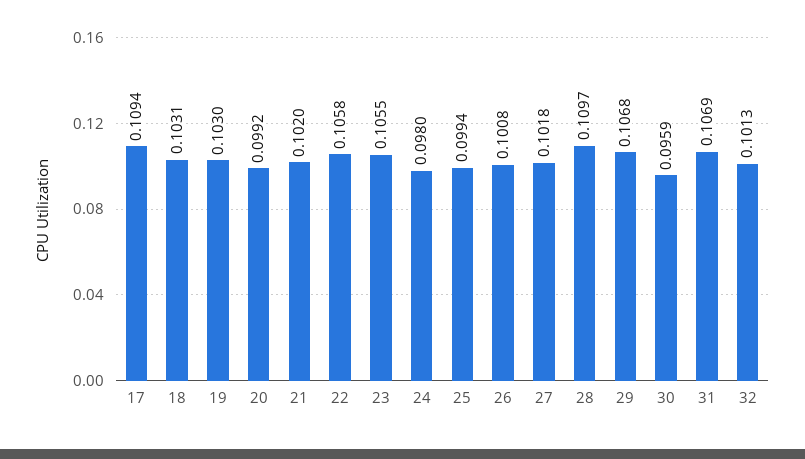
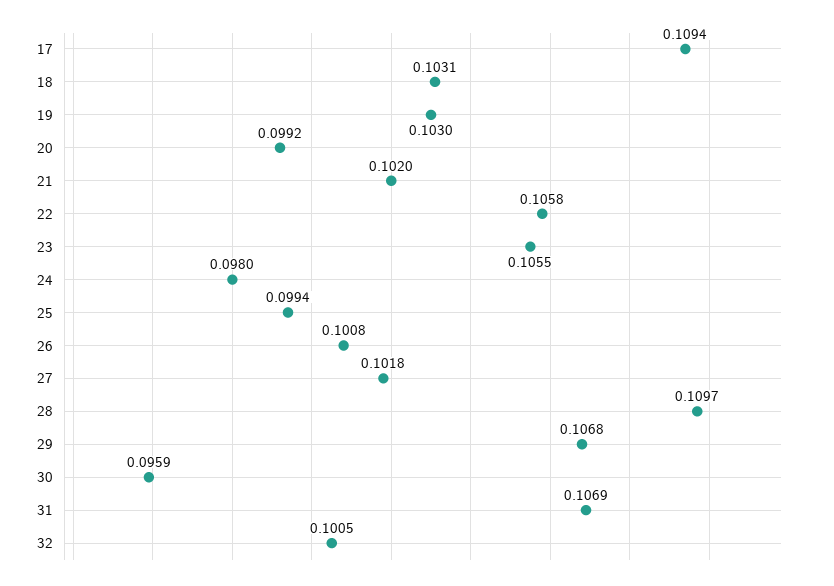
  {
    "17": 0.1094,
    "18": 0.1031,
    "19": 0.103,
    "20": 0.0992,
    "21": 0.102,
    "22": 0.1058,
    "23": 0.1055,
    "24": 0.098,
    "25": 0.0994,
    "26": 0.1008,
    "27": 0.1018,
    "28": 0.1097,
    "29": 0.1068,
    "30": 0.0959,
    "31": 0.1069,
-   "32": 0.1013
+   "32": 0.1005
  }

